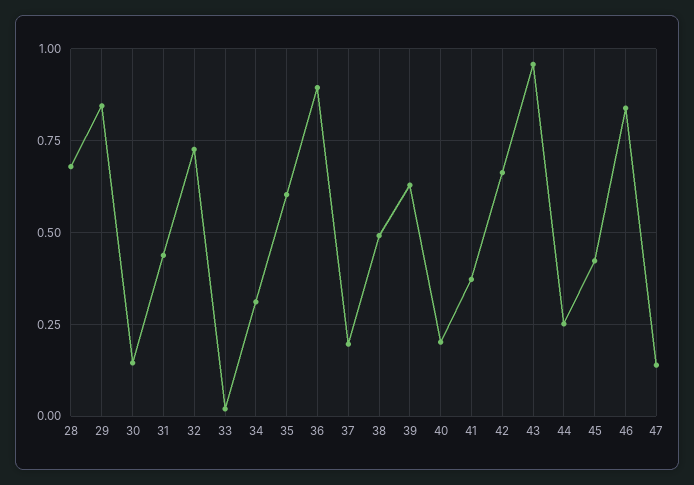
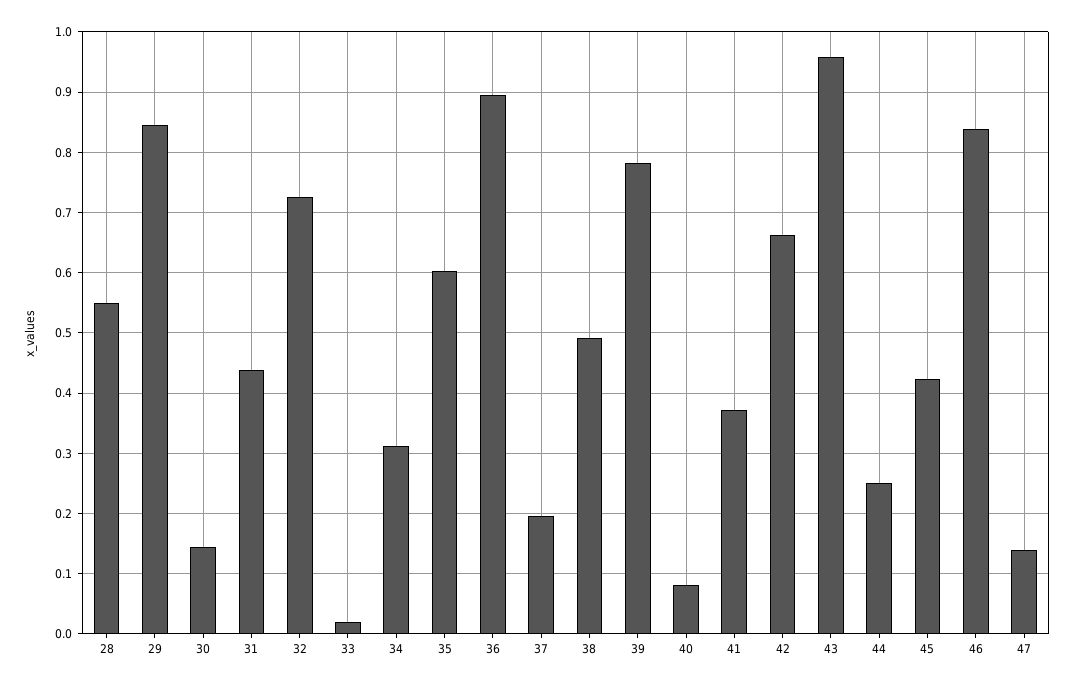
  {
-   "28": 0.675,
+   "28": 0.55,
    "29": 0.84,
    "30": 0.15,
    "31": 0.44,
    "32": 0.73,
    "33": 0.02,
    "34": 0.31,
    "35": 0.6,
    "36": 0.89,
    "37": 0.2,
    "38": 0.49,
-   "39": 0.625,
+   "39": 0.78,
-   "40": 0.2,
+   "40": 0.08,
    "41": 0.37,
    "42": 0.66,
    "43": 0.96,
    "44": 0.25,
    "45": 0.42,
    "46": 0.84,
    "47": 0.14
  }

